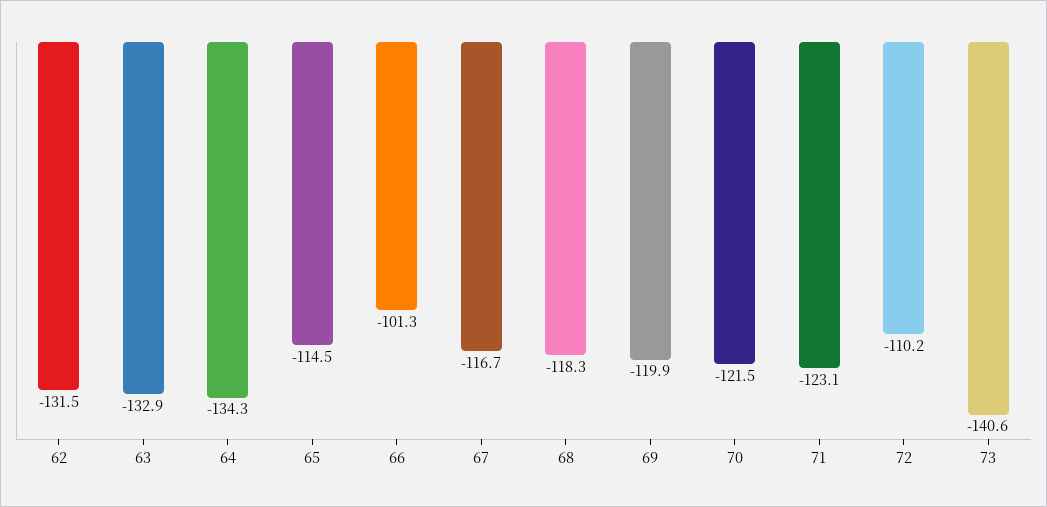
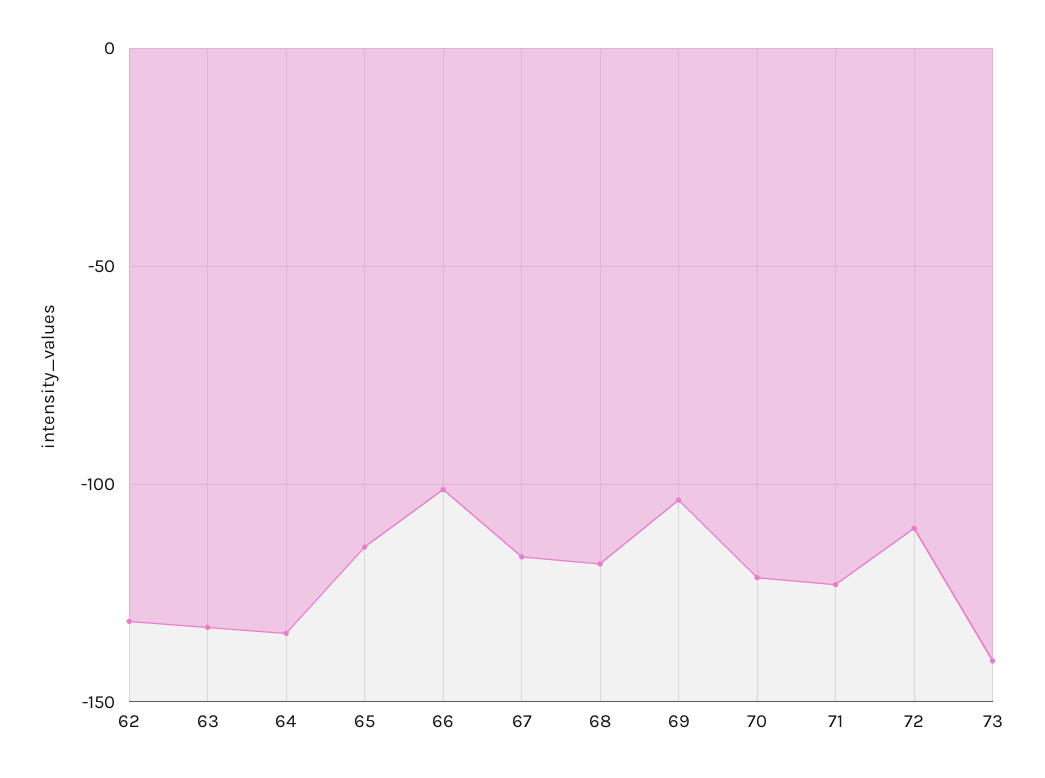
  {
    "62": -131.5,
    "63": -132.9,
    "64": -134.3,
    "65": -114.5,
    "66": -101.3,
    "67": -116.7,
    "68": -118.3,
-   "69": -119.9,
+   "69": -105,
    "70": -121.5,
    "71": -123.1,
    "72": -110.2,
    "73": -140.6
  }

